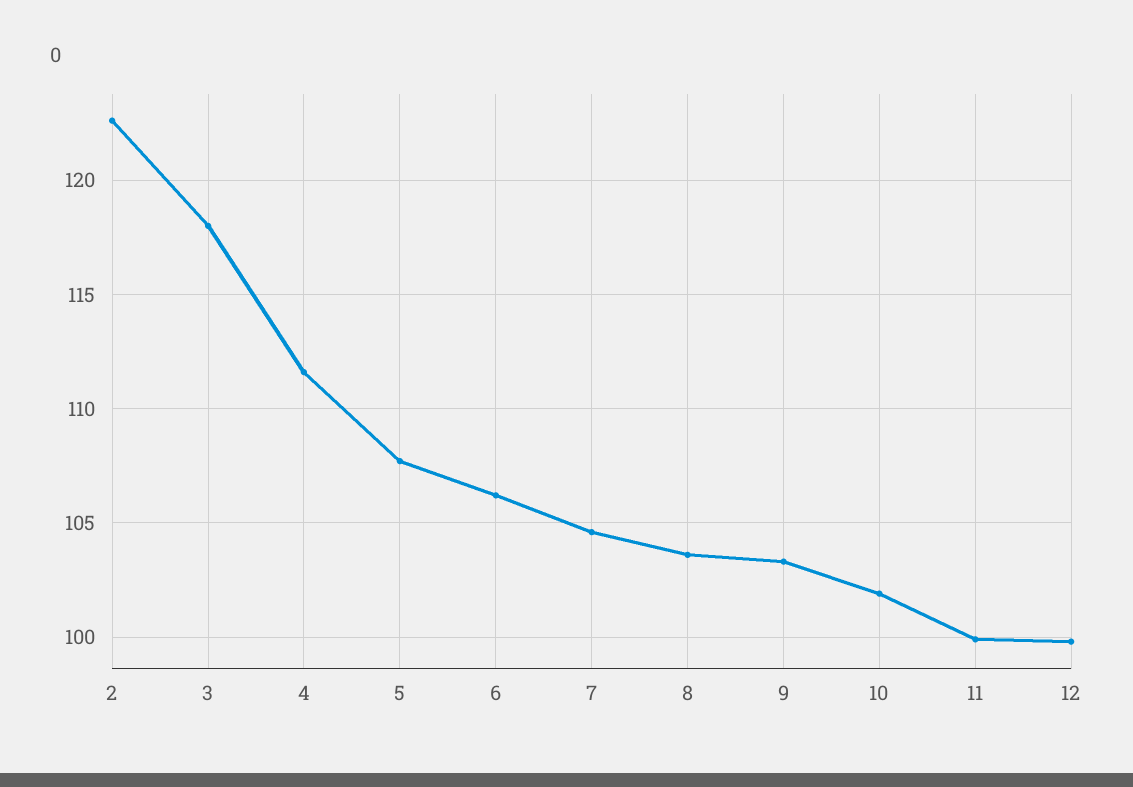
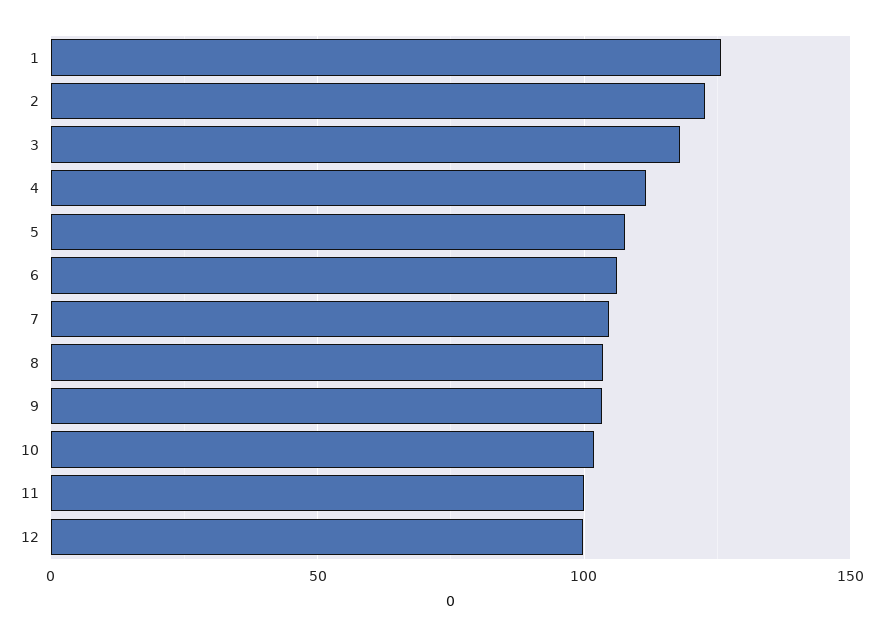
  {
    "2": 122.5,
    "3": 118,
    "4": 111.5,
    "5": 107.5,
    "6": 106,
    "7": 104.5,
    "8": 103.5,
    "9": 103.5,
    "10": 102,
    "11": 100,
-   "12": 100
+   "12": 100,
+   "1": 125
  }

